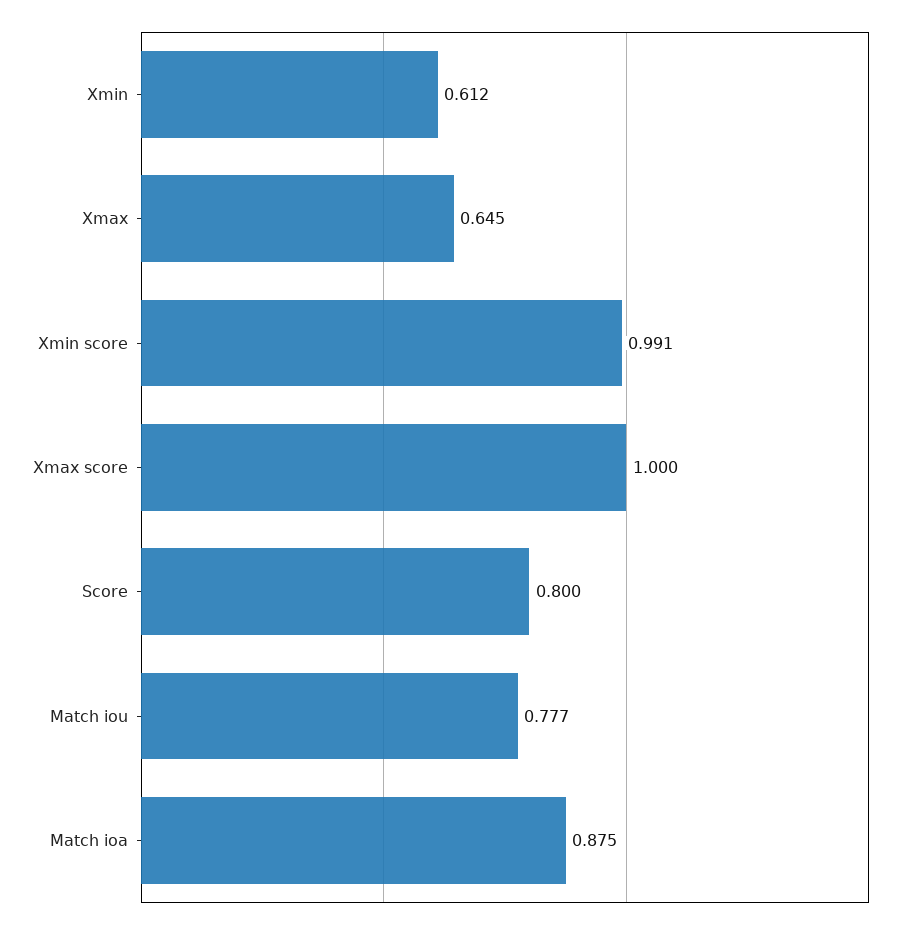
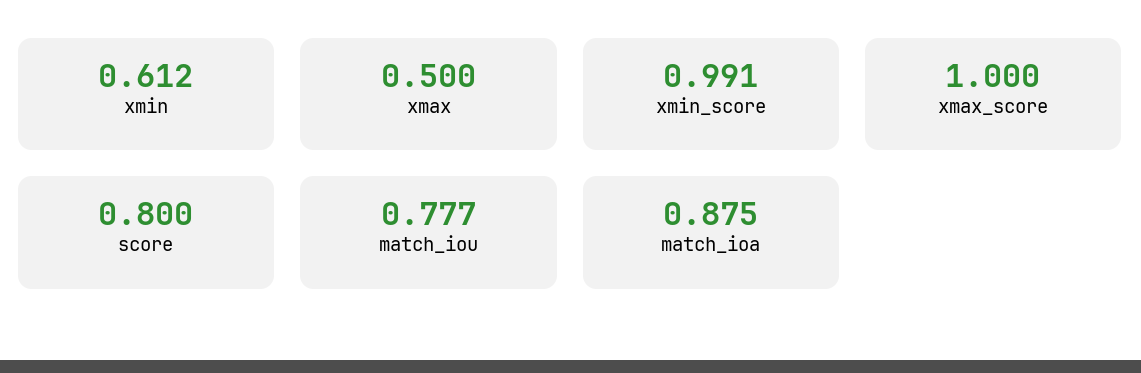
  {
    "Xmin": 0.612,
-   "Xmax": 0.645,
+   "Xmax": 0.5,
    "Xmin score": 0.991,
    "Xmax score": 1,
    "Score": 0.8,
    "Match iou": 0.777,
    "Match ioa": 0.875
  }

